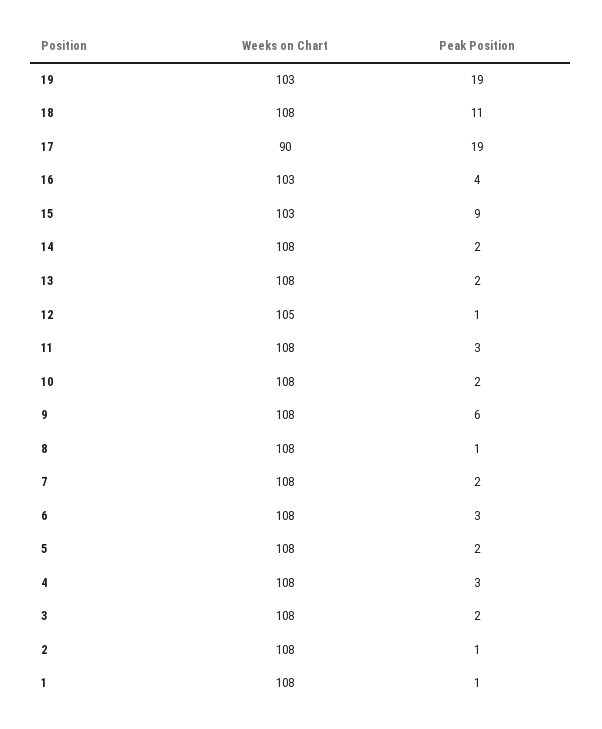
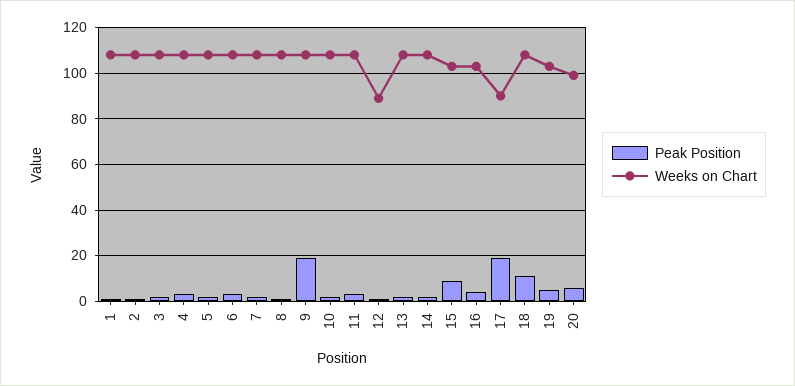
  {
    "Weeks on Chart": {
      "19": 103,
      "18": 108,
      "17": 90,
      "16": 103,
      "15": 103,
      "14": 108,
      "13": 108,
-     "12": 105,
+     "12": 90,
      "11": 108,
      "10": 108,
      "9": 108,
      "8": 108,
      "7": 108,
      "6": 108,
      "5": 108,
      "4": 108,
      "3": 108,
      "2": 108,
-     "1": 108
+     "1": 108,
+     "20": 100
    },
    "Peak Position": {
-     "19": 19,
+     "19": 5,
      "18": 11,
      "17": 19,
      "16": 4,
      "15": 9,
      "14": 2,
      "13": 2,
      "12": 1,
      "11": 3,
      "10": 2,
-     "9": 6,
+     "9": 20,
      "8": 1,
      "7": 2,
      "6": 3,
      "5": 2,
      "4": 3,
      "3": 2,
      "2": 1,
-     "1": 1
+     "1": 1,
+     "20": 5
    }
  }

